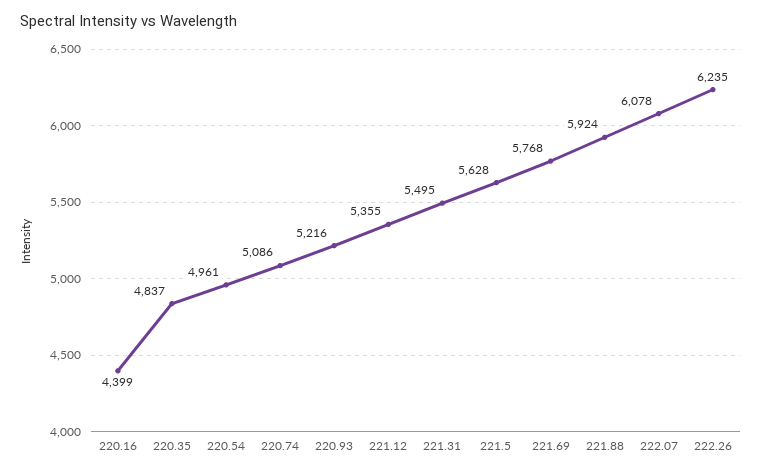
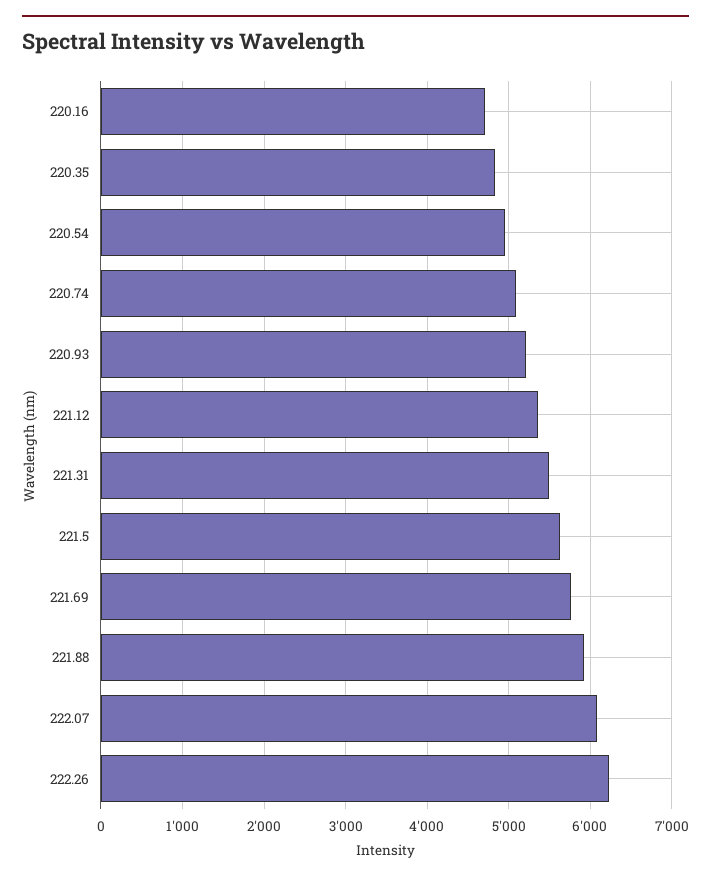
  {
-   "220.16": 4399,
+   "220.16": 4700,
    "220.35": 4837,
    "220.54": 4961,
    "220.74": 5086,
    "220.93": 5216,
    "221.12": 5355,
    "221.31": 5495,
    "221.5": 5628,
    "221.69": 5768,
    "221.88": 5924,
    "222.07": 6078,
    "222.26": 6235
  }

